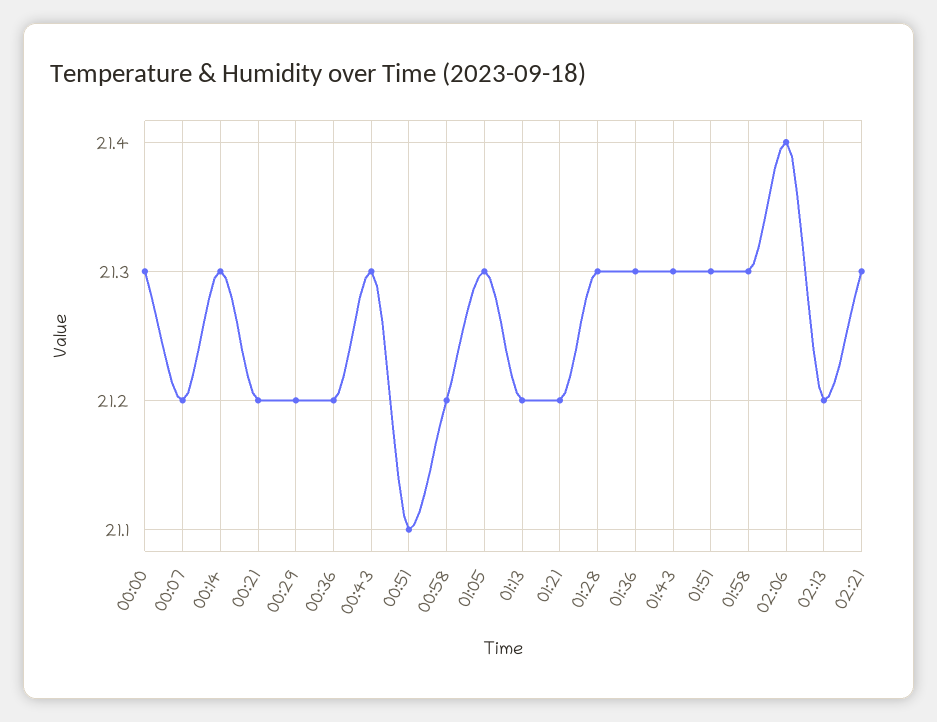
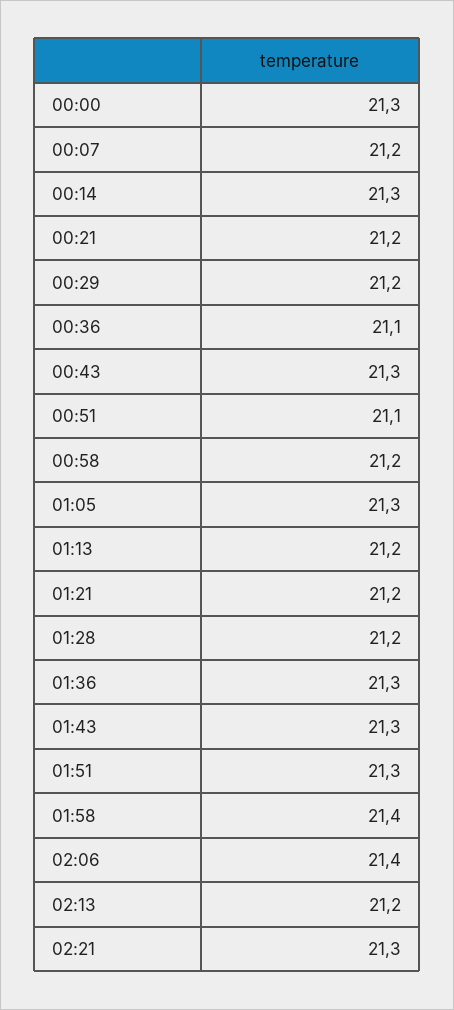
  {
    "00:00": 21.3,
    "00:07": 21.2,
    "00:14": 21.3,
    "00:21": 21.2,
    "00:29": 21.2,
-   "00:36": 21.2,
+   "00:36": 21.1,
    "00:43": 21.3,
    "00:51": 21.1,
    "00:58": 21.2,
    "01:05": 21.3,
    "01:13": 21.2,
    "01:21": 21.2,
-   "01:28": 21.3,
+   "01:28": 21.2,
    "01:36": 21.3,
    "01:43": 21.3,
    "01:51": 21.3,
-   "01:58": 21.3,
+   "01:58": 21.4,
    "02:06": 21.4,
    "02:13": 21.2,
    "02:21": 21.3
  }

